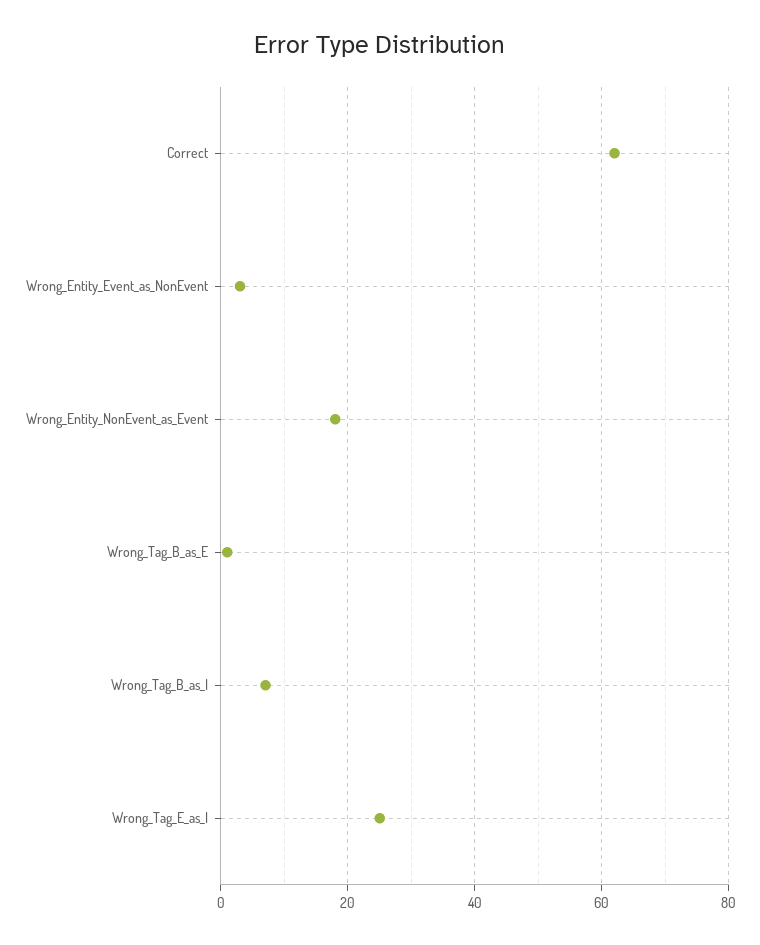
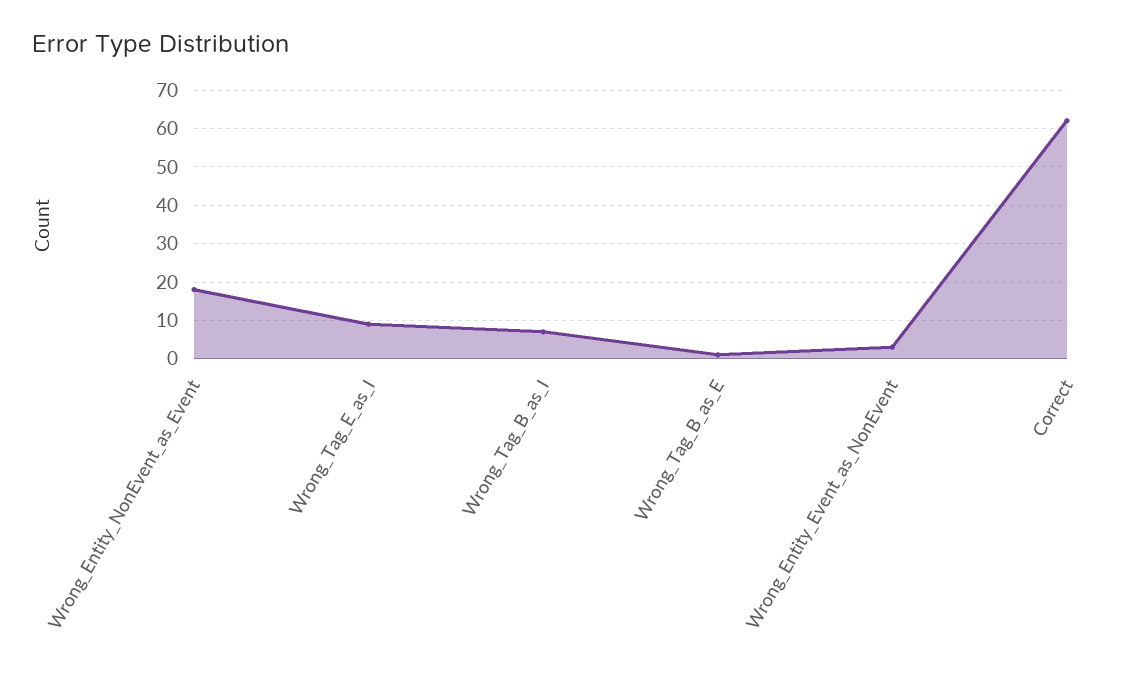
  {
    "Correct": 60,
    "Wrong_Entity_Event_as_NonEvent": 5,
    "Wrong_Entity_NonEvent_as_Event": 20,
    "Wrong_Tag_B_as_E": 0,
    "Wrong_Tag_B_as_I": 5,
-   "Wrong_Tag_E_as_I": 25
+   "Wrong_Tag_E_as_I": 10
  }

